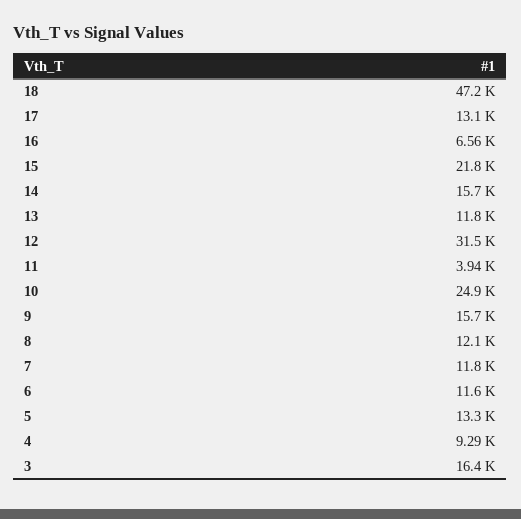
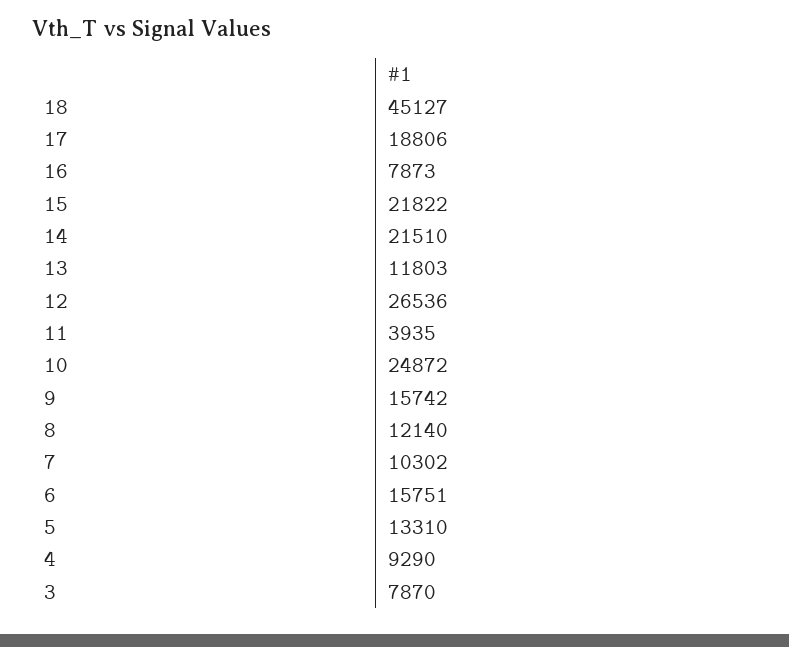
  {
-   "18": 47200,
+   "18": 45127,
-   "17": 13100,
+   "17": 18806,
-   "16": 6560,
+   "16": 7873,
    "15": 21822,
-   "14": 15700,
+   "14": 21510,
    "13": 11803,
-   "12": 31500,
+   "12": 26536,
    "11": 3935,
    "10": 24872,
    "9": 15742,
    "8": 12140,
-   "7": 11800,
+   "7": 10302,
-   "6": 11600,
+   "6": 15751,
    "5": 13310,
    "4": 9290,
-   "3": 16400
+   "3": 7870
  }

